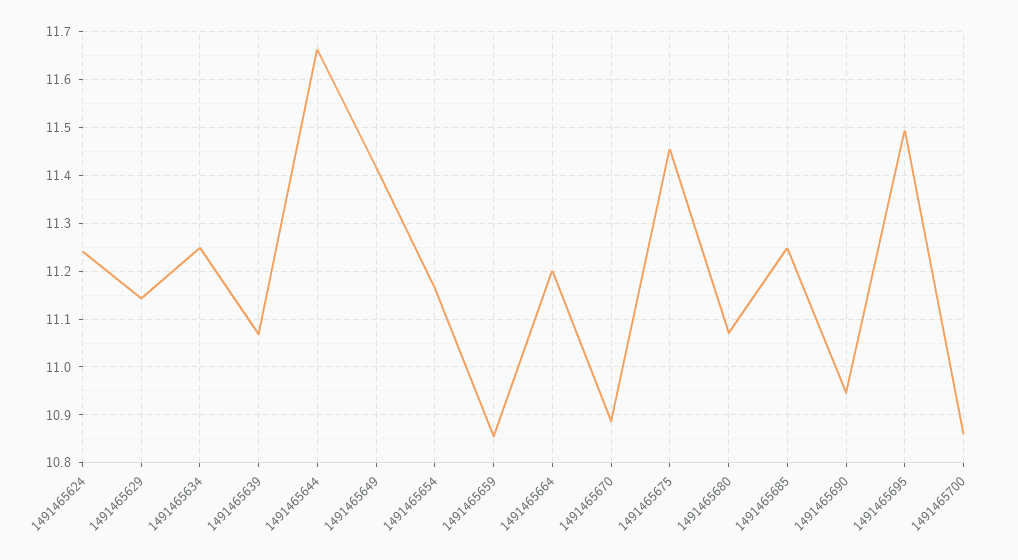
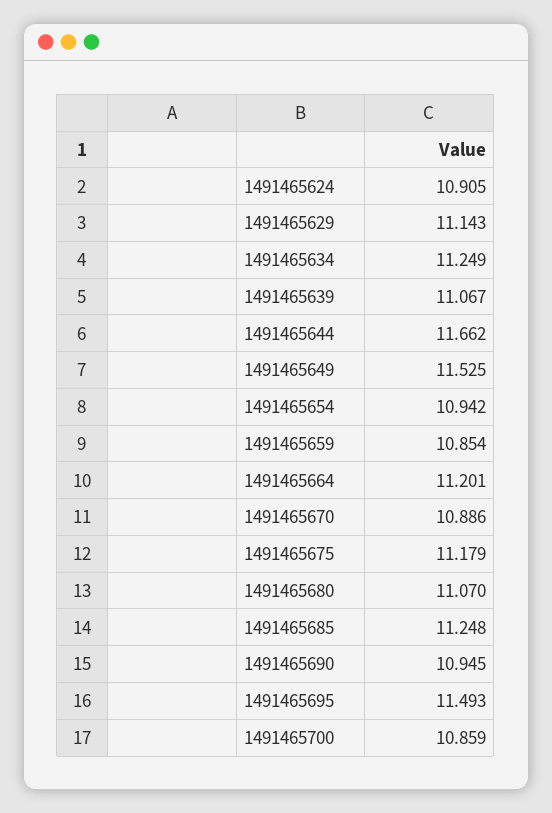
  {
-   "1491465624": 11.24,
+   "1491465624": 10.905,
    "1491465629": 11.143,
    "1491465634": 11.249,
    "1491465639": 11.067,
    "1491465644": 11.662,
-   "1491465649": 11.42,
+   "1491465649": 11.525,
-   "1491465654": 11.16,
+   "1491465654": 10.942,
    "1491465659": 10.854,
    "1491465664": 11.201,
    "1491465670": 10.886,
-   "1491465675": 11.46,
+   "1491465675": 11.179,
    "1491465680": 11.07,
    "1491465685": 11.248,
    "1491465690": 10.945,
    "1491465695": 11.493,
    "1491465700": 10.859
  }

